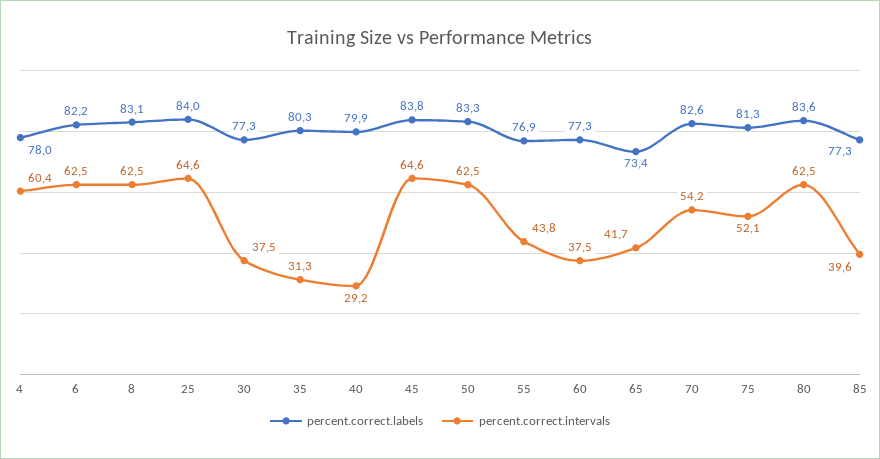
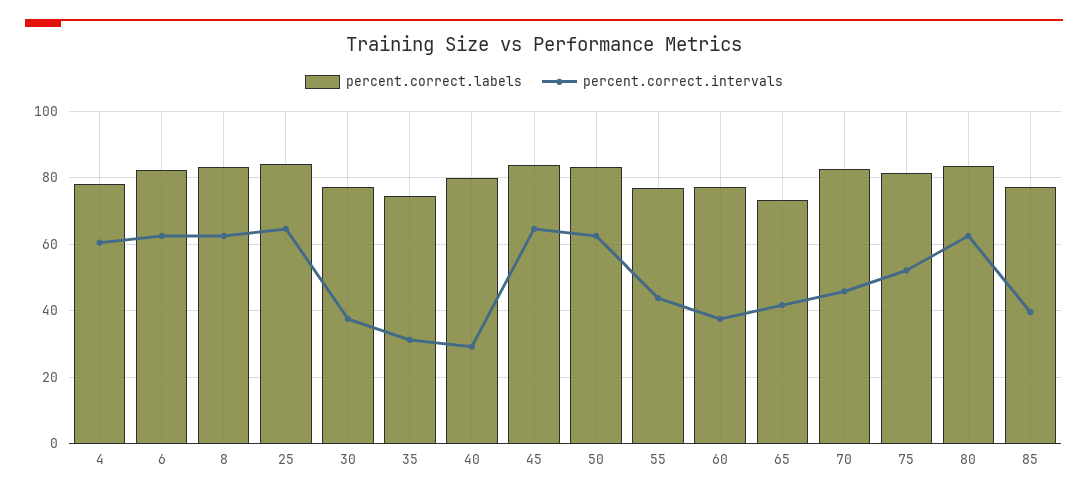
  {
    "percent.correct.labels": {
      "4": 78,
      "6": 82.2,
      "8": 83.1,
      "25": 84,
      "30": 77.3,
-     "35": 80.3,
+     "35": 74,
      "40": 79.9,
      "45": 83.8,
      "50": 83.3,
      "55": 76.9,
      "60": 77.3,
      "65": 73.4,
      "70": 82.6,
      "75": 81.3,
      "80": 83.6,
      "85": 77.3
    },
    "percent.correct.intervals": {
      "4": 60.4,
      "6": 62.5,
      "8": 62.5,
      "25": 64.6,
      "30": 37.5,
      "35": 31.3,
      "40": 29.2,
      "45": 64.6,
      "50": 62.5,
      "55": 43.8,
      "60": 37.5,
      "65": 41.7,
-     "70": 54.2,
+     "70": 46,
      "75": 52.1,
      "80": 62.5,
      "85": 39.6
    }
  }

